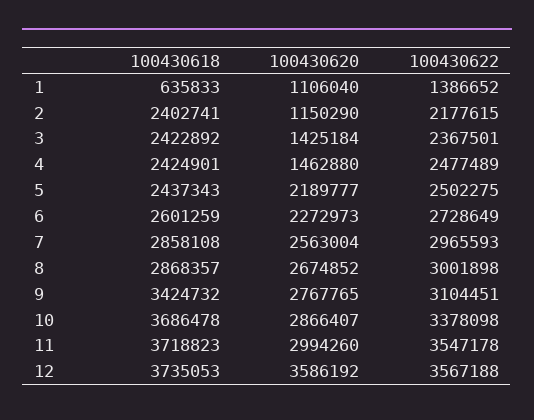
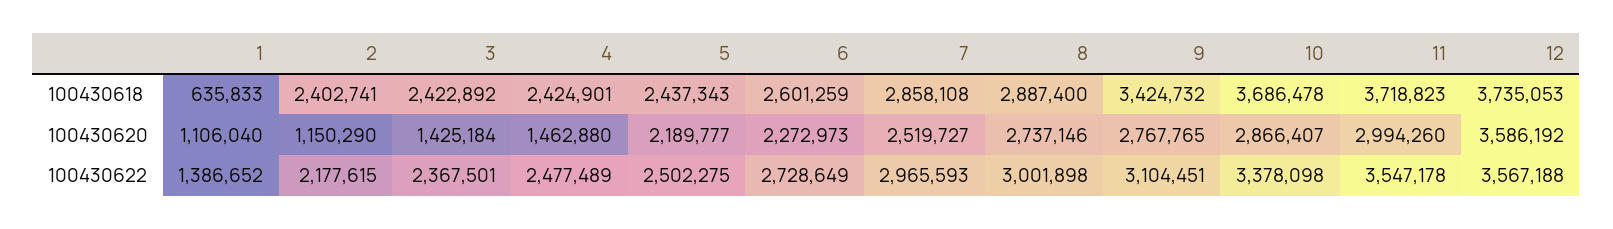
  {
    "100430618": {
      "1": 635833,
      "2": 2402741,
      "3": 2422892,
      "4": 2424901,
      "5": 2437343,
      "6": 2601259,
      "7": 2858108,
-     "8": 2868357,
+     "8": 2887400,
      "9": 3424732,
      "10": 3686478,
      "11": 3718823,
      "12": 3735053
    },
    "100430620": {
      "1": 1106040,
      "2": 1150290,
      "3": 1425184,
      "4": 1462880,
      "5": 2189777,
      "6": 2272973,
-     "7": 2563004,
+     "7": 2519727,
-     "8": 2674852,
+     "8": 2737146,
      "9": 2767765,
      "10": 2866407,
      "11": 2994260,
      "12": 3586192
    },
    "100430622": {
      "1": 1386652,
      "2": 2177615,
      "3": 2367501,
      "4": 2477489,
      "5": 2502275,
      "6": 2728649,
      "7": 2965593,
      "8": 3001898,
      "9": 3104451,
      "10": 3378098,
      "11": 3547178,
      "12": 3567188
    }
  }

